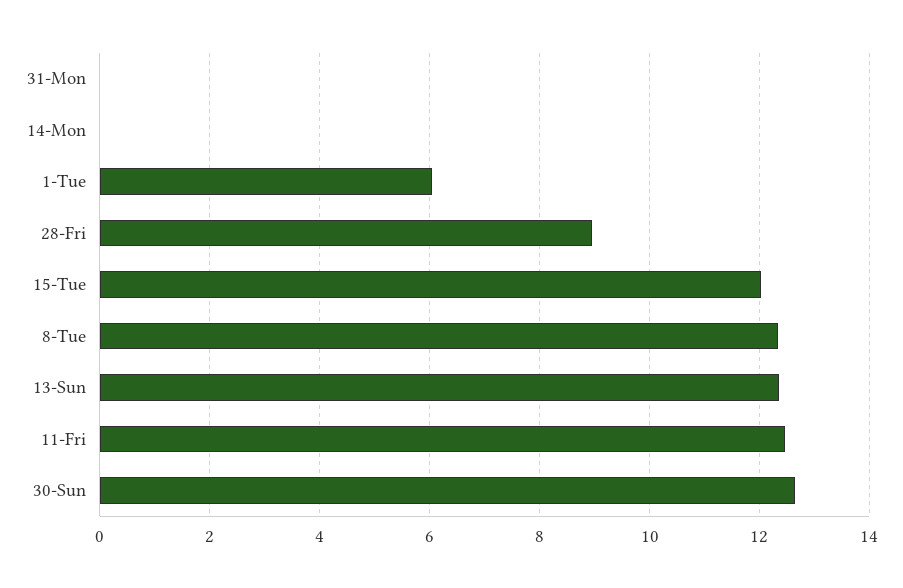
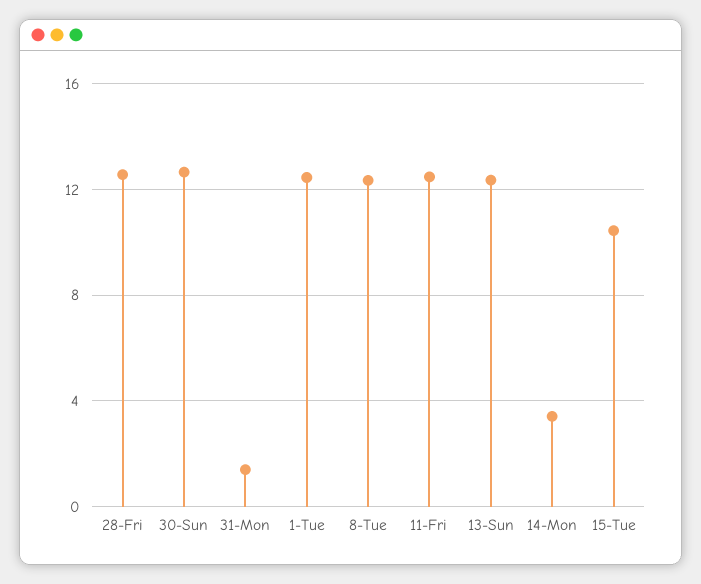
  {
-   "31-Mon": 0,
+   "31-Mon": 1.5,
-   "14-Mon": 0,
+   "14-Mon": 3.5,
-   "1-Tue": 6,
+   "1-Tue": 12.5,
-   "28-Fri": 9,
+   "28-Fri": 12.5,
-   "15-Tue": 12,
+   "15-Tue": 10.5,
    "8-Tue": 12.4,
    "13-Sun": 12.4,
    "11-Fri": 12.4,
    "30-Sun": 12.6
  }

